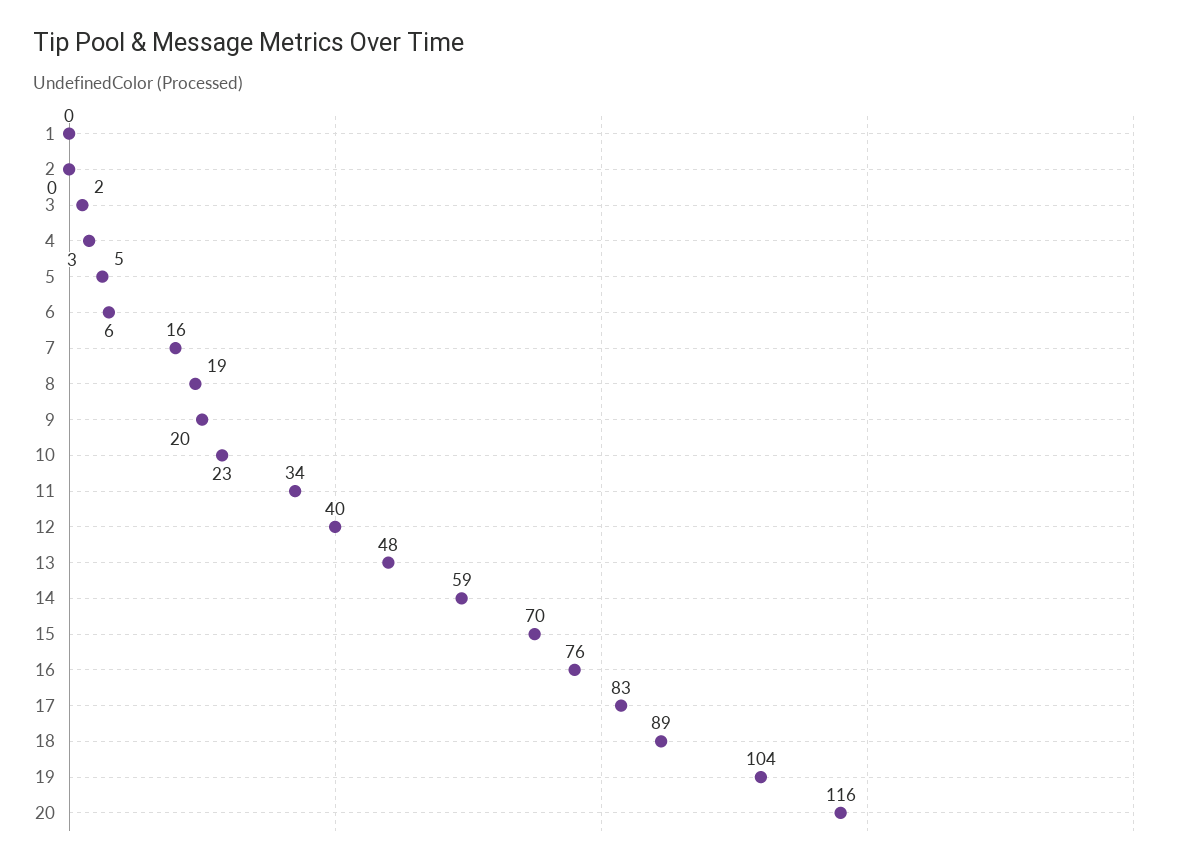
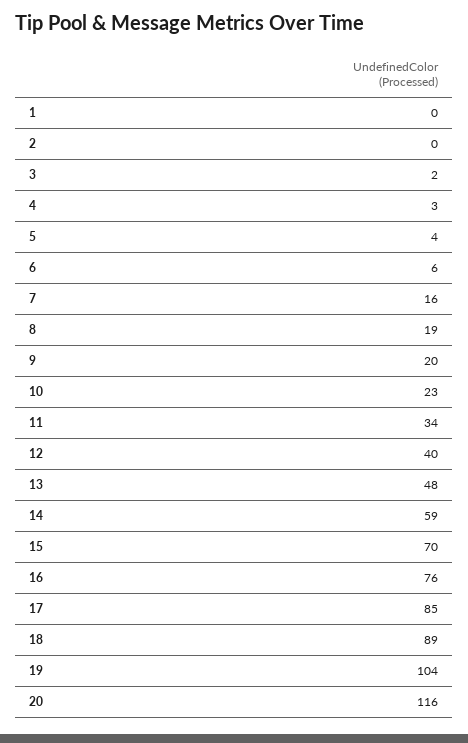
  {
    "1": 0,
    "2": 0,
    "3": 2,
    "4": 3,
-   "5": 5,
+   "5": 4,
    "6": 6,
    "7": 16,
    "8": 19,
    "9": 20,
    "10": 23,
    "11": 34,
    "12": 40,
    "13": 48,
    "14": 59,
    "15": 70,
    "16": 76,
-   "17": 83,
+   "17": 85,
    "18": 89,
    "19": 104,
    "20": 116
  }

